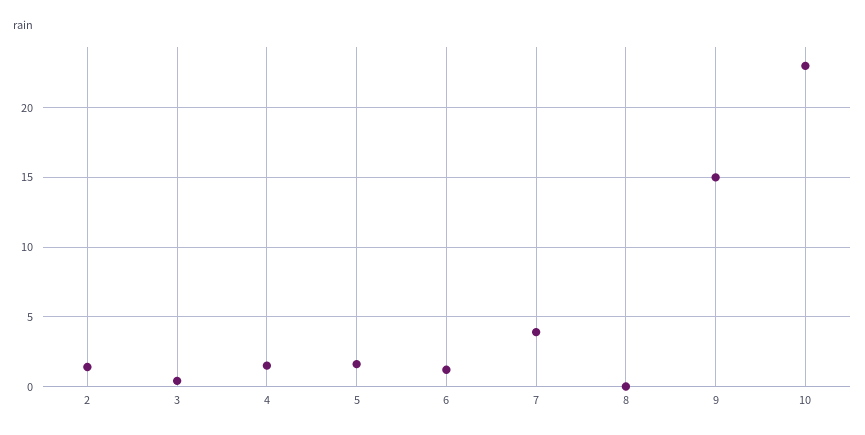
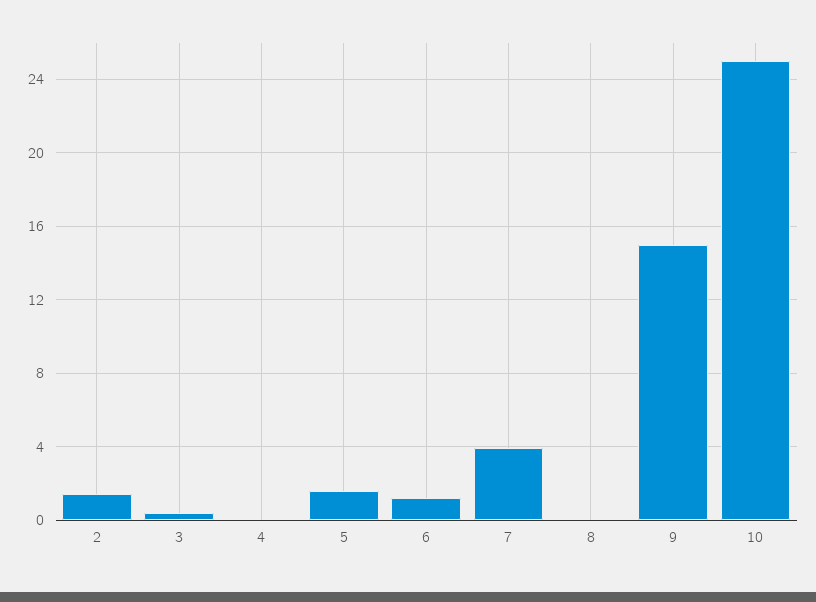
  {
    "2": 1.5,
    "3": 0.5,
-   "4": 1.5,
+   "4": 0,
    "5": 1.5,
    "6": 1,
    "7": 4,
    "8": 0,
    "9": 15,
-   "10": 23
+   "10": 25
  }

